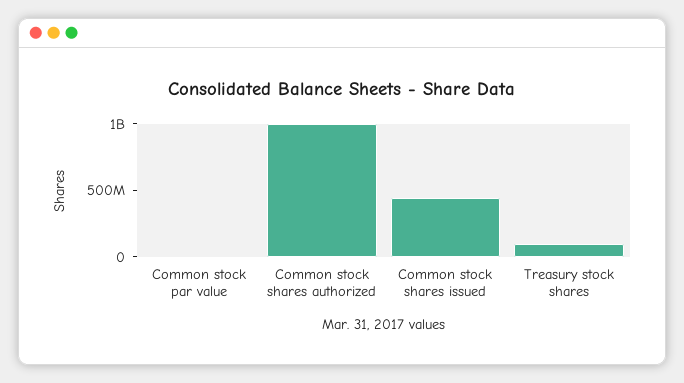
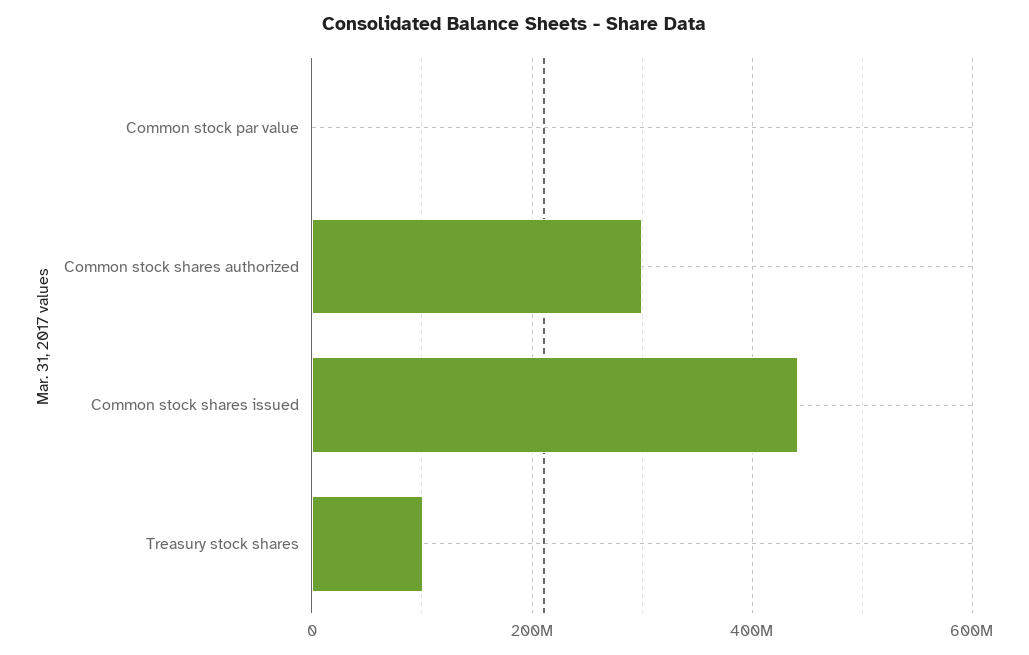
  {
    "Common stock par value": 0,
-   "Common stock shares authorized": 1000000000,
+   "Common stock shares authorized": 300000000,
    "Common stock shares issued": 440000000,
    "Treasury stock shares": 100000000
  }

